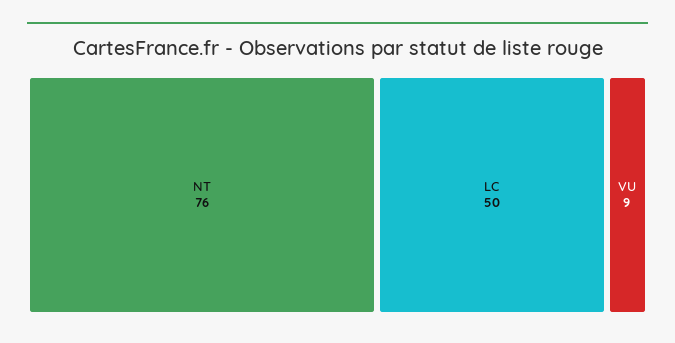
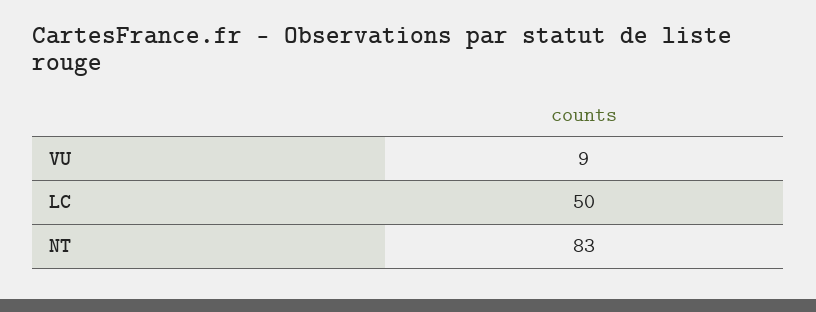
  {
-   "NT": 76,
+   "NT": 83,
    "LC": 50,
    "VU": 9
  }

